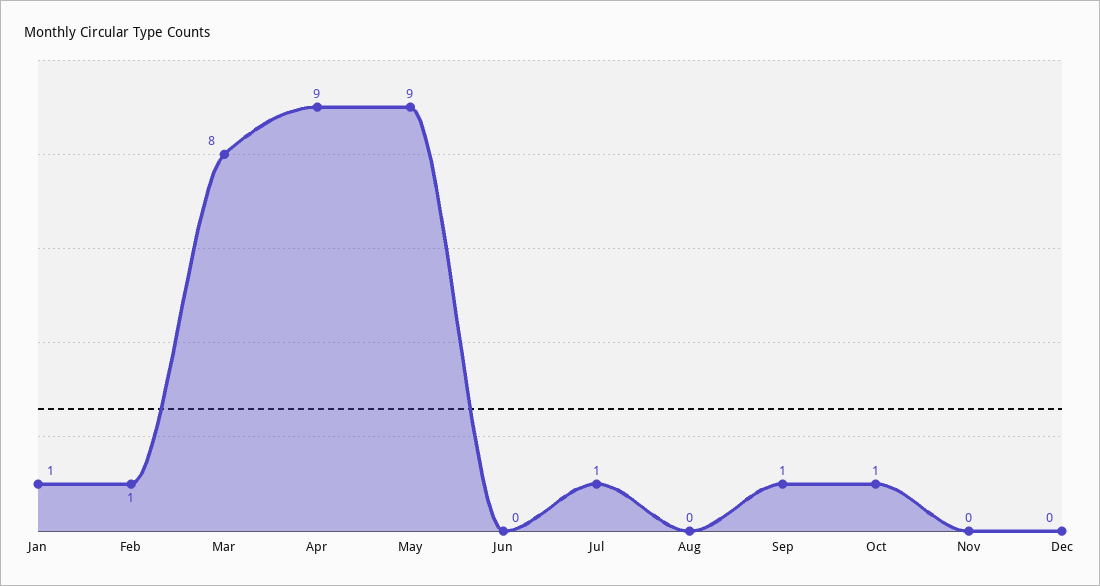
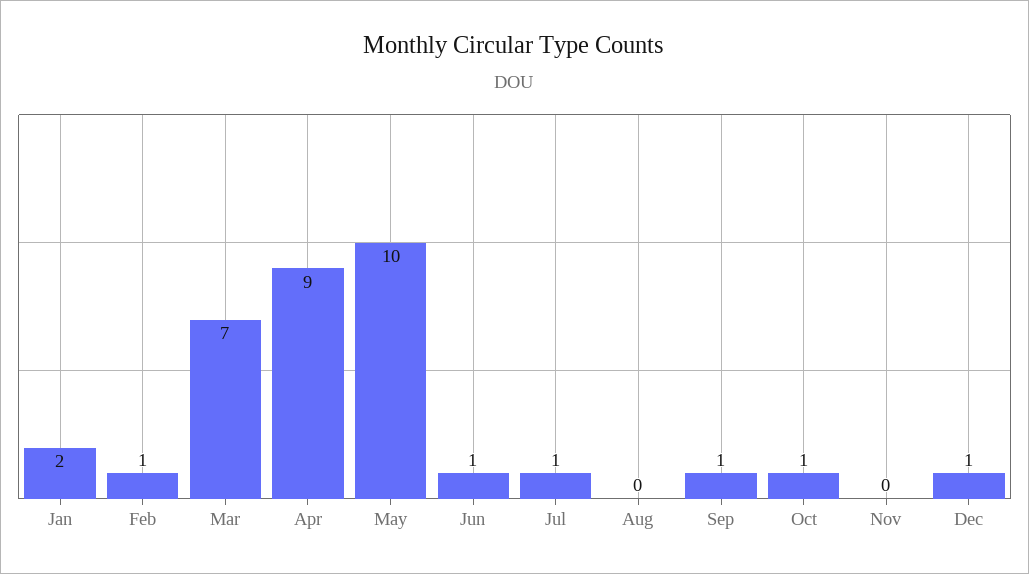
  {
-   "Jan": 1,
+   "Jan": 2,
    "Feb": 1,
-   "Mar": 8,
+   "Mar": 7,
    "Apr": 9,
-   "May": 9,
+   "May": 10,
-   "Jun": 0,
+   "Jun": 1,
    "Jul": 1,
    "Aug": 0,
    "Sep": 1,
    "Oct": 1,
    "Nov": 0,
-   "Dec": 0
+   "Dec": 1
  }

